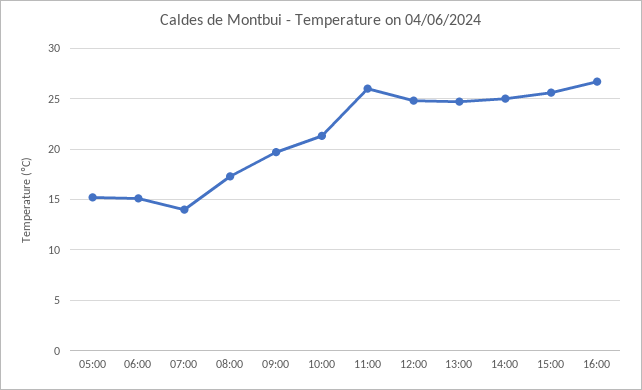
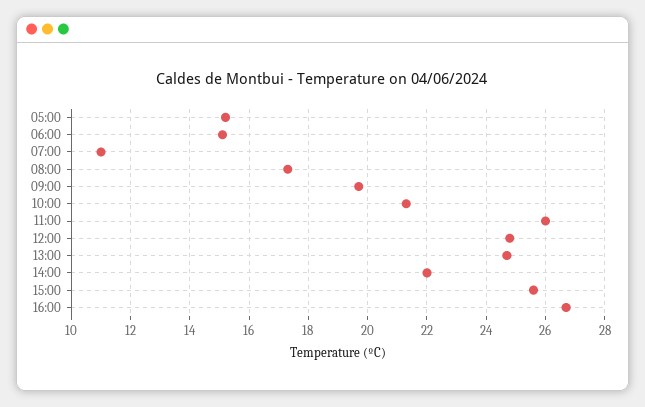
  {
    "05:00": 15,
    "06:00": 15,
-   "07:00": 14,
+   "07:00": 11,
    "08:00": 17.5,
    "09:00": 19.5,
    "10:00": 21.5,
    "11:00": 26,
    "12:00": 25,
    "13:00": 24.5,
-   "14:00": 25,
+   "14:00": 22,
    "15:00": 25.5,
    "16:00": 26.5
  }

